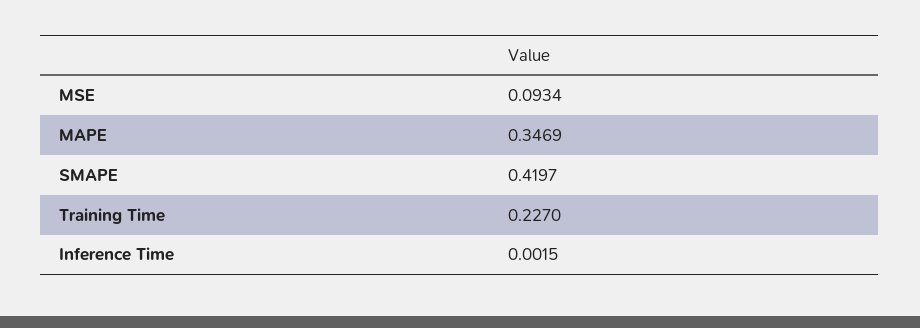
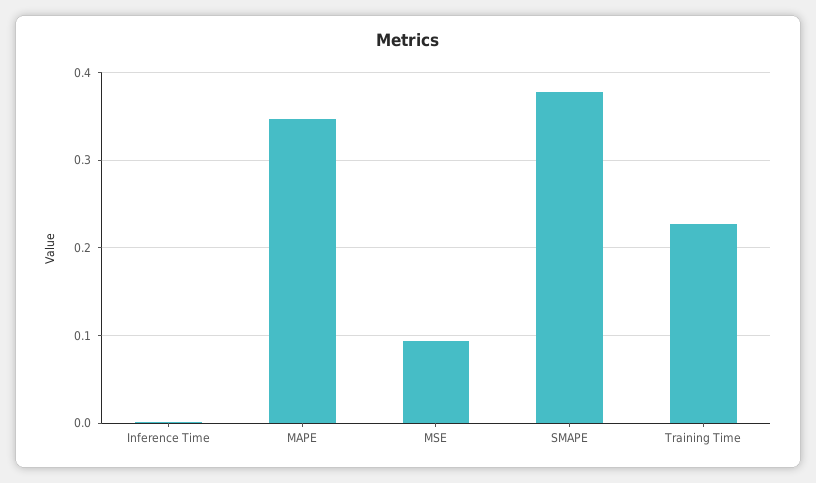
  {
    "MSE": 0.0934,
    "MAPE": 0.3469,
-   "SMAPE": 0.4197,
+   "SMAPE": 0.38,
    "Training Time": 0.227,
    "Inference Time": 0.0015
  }

